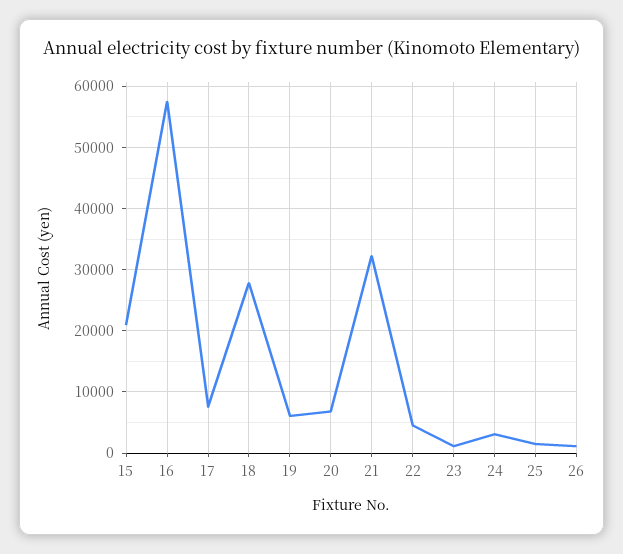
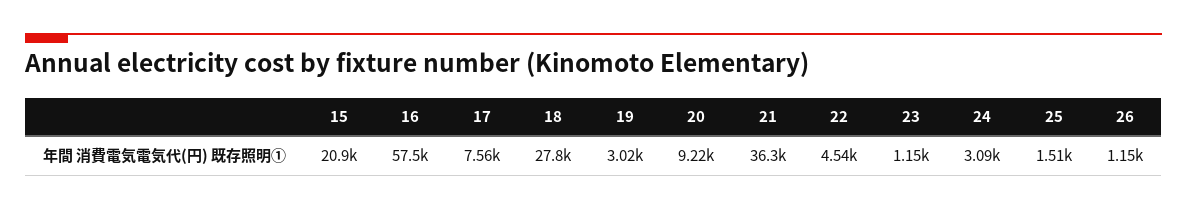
  {
    "15": 20900,
    "16": 57500,
    "17": 7560,
    "18": 27800,
-   "19": 6000,
+   "19": 3020,
-   "20": 7000,
+   "20": 9220,
-   "21": 32000,
+   "21": 36300,
    "22": 4540,
    "23": 1150,
    "24": 3090,
    "25": 1510,
    "26": 1150
  }

